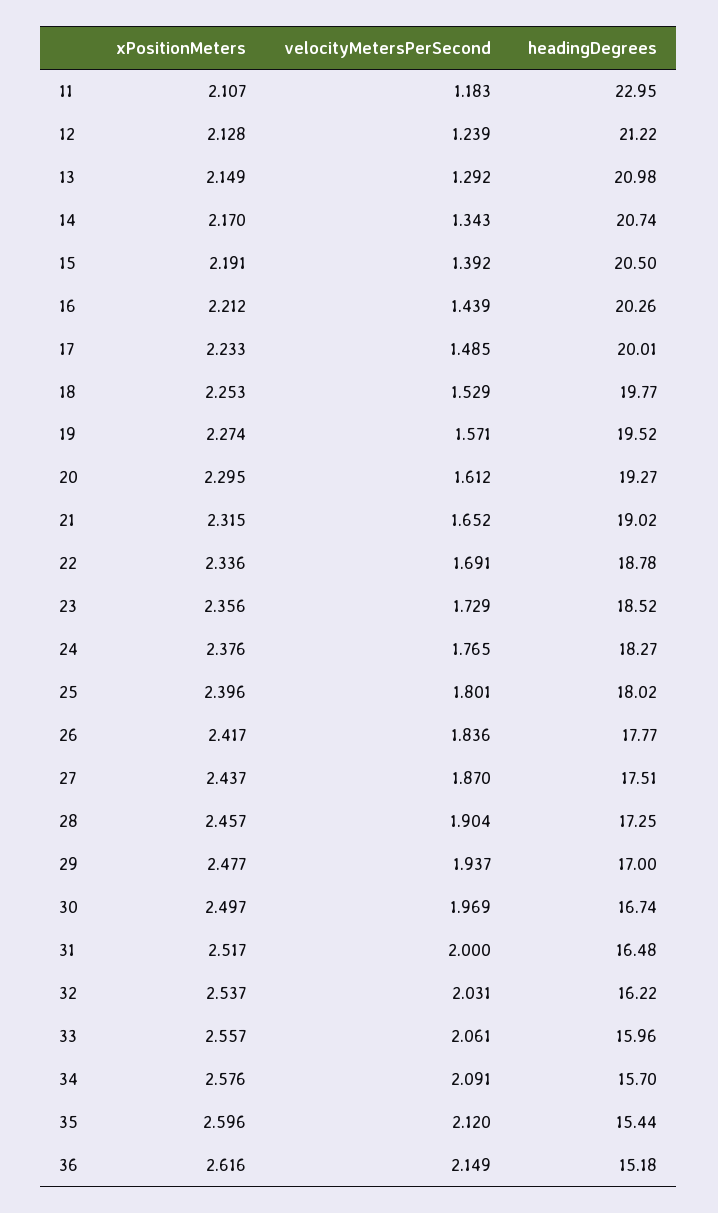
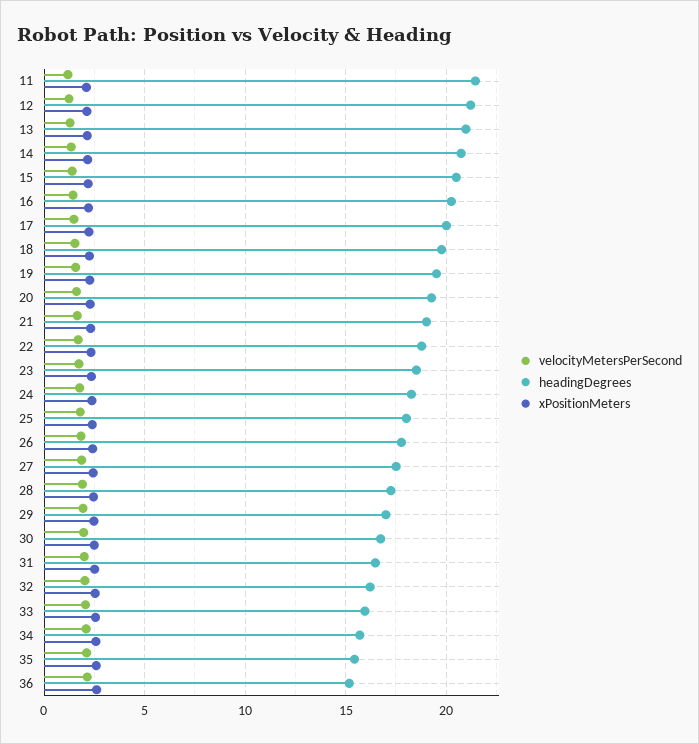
  {
    "xPositionMeters": {
      "11": 2.107,
      "12": 2.128,
      "13": 2.149,
      "14": 2.17,
      "15": 2.191,
      "16": 2.212,
      "17": 2.233,
      "18": 2.253,
      "19": 2.274,
      "20": 2.295,
      "21": 2.315,
      "22": 2.336,
      "23": 2.356,
      "24": 2.376,
      "25": 2.396,
      "26": 2.417,
      "27": 2.437,
      "28": 2.457,
      "29": 2.477,
      "30": 2.497,
      "31": 2.517,
      "32": 2.537,
      "33": 2.557,
      "34": 2.576,
      "35": 2.596,
      "36": 2.616
    },
    "velocityMetersPerSecond": {
      "11": 1.183,
      "12": 1.239,
      "13": 1.292,
      "14": 1.343,
      "15": 1.392,
      "16": 1.439,
      "17": 1.485,
      "18": 1.529,
      "19": 1.571,
      "20": 1.612,
      "21": 1.652,
      "22": 1.691,
      "23": 1.729,
      "24": 1.765,
      "25": 1.801,
      "26": 1.836,
      "27": 1.87,
      "28": 1.904,
      "29": 1.937,
      "30": 1.969,
      "31": 2,
      "32": 2.031,
      "33": 2.061,
      "34": 2.091,
      "35": 2.12,
      "36": 2.149
    },
    "headingDegrees": {
-     "11": 22.95,
+     "11": 21.5,
      "12": 21.22,
      "13": 20.98,
      "14": 20.74,
      "15": 20.5,
      "16": 20.26,
      "17": 20.01,
      "18": 19.77,
      "19": 19.52,
      "20": 19.27,
      "21": 19.02,
      "22": 18.78,
      "23": 18.52,
      "24": 18.27,
      "25": 18.02,
      "26": 17.77,
      "27": 17.51,
      "28": 17.25,
      "29": 17,
      "30": 16.74,
      "31": 16.48,
      "32": 16.22,
      "33": 15.96,
      "34": 15.7,
      "35": 15.44,
      "36": 15.18
    }
  }

